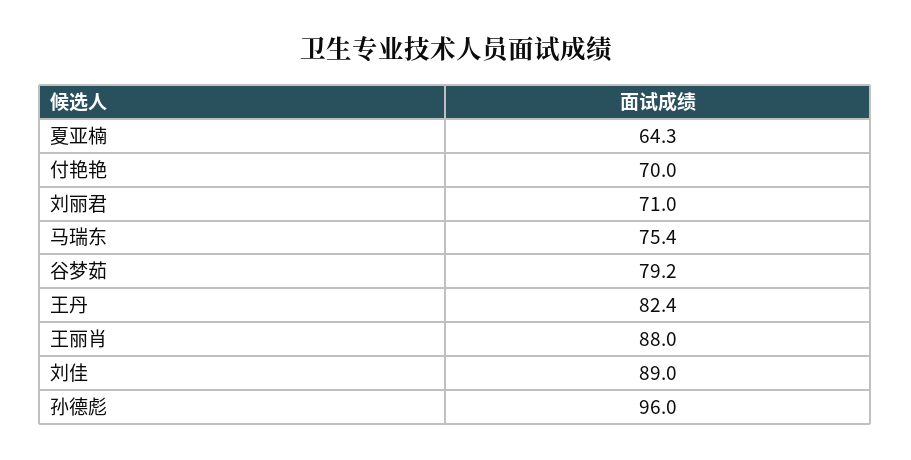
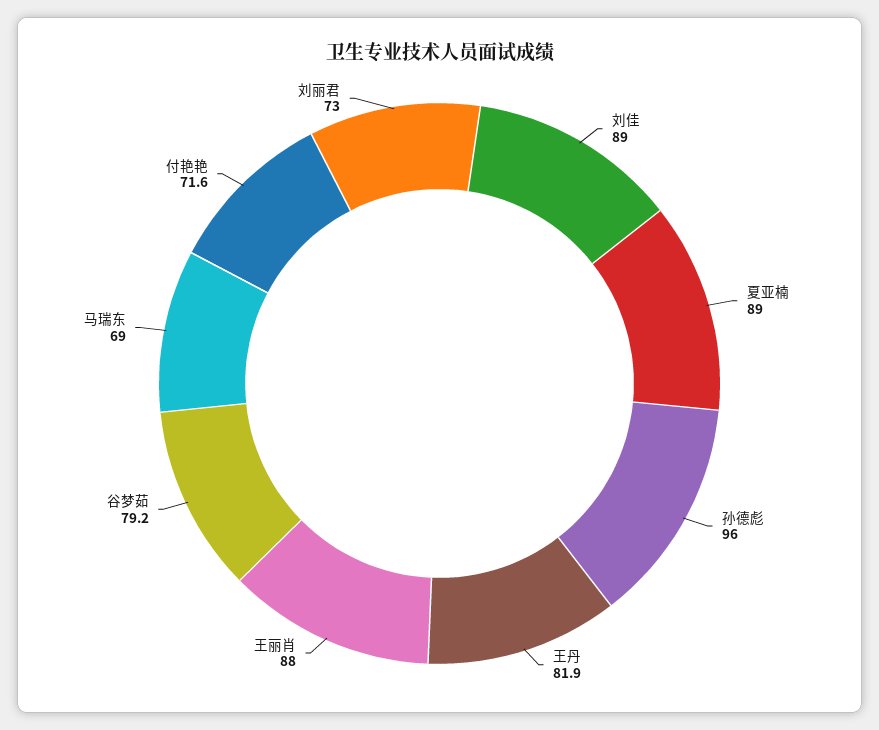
  {
-   "夏亚楠": 64.3,
+   "夏亚楠": 89,
-   "付艳艳": 70,
+   "付艳艳": 71.6,
-   "刘丽君": 71,
+   "刘丽君": 73,
-   "马瑞东": 75.4,
+   "马瑞东": 69,
    "谷梦茹": 79.2,
-   "王丹": 82.4,
+   "王丹": 81.9,
    "王丽肖": 88,
    "刘佳": 89,
    "孙德彪": 96
  }

